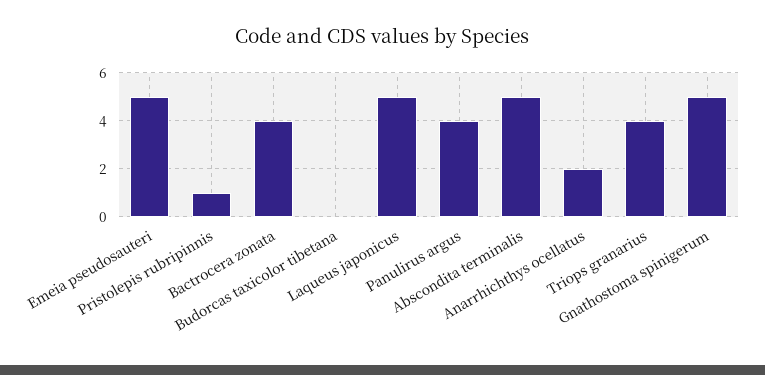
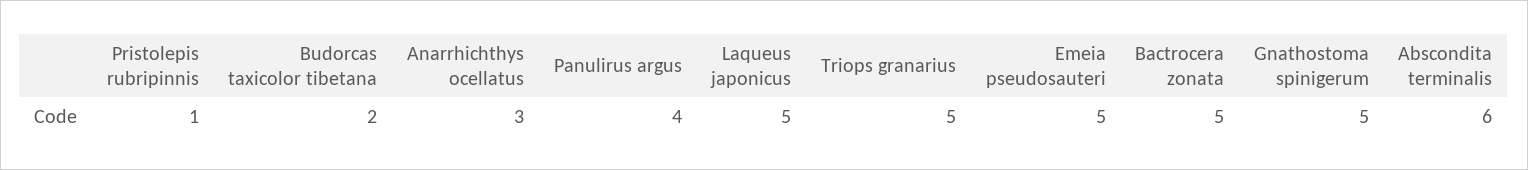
  {
    "Emeia pseudosauteri": 5,
    "Pristolepis rubripinnis": 1,
-   "Bactrocera zonata": 4,
+   "Bactrocera zonata": 5,
-   "Budorcas taxicolor tibetana": 0,
+   "Budorcas taxicolor tibetana": 2,
    "Laqueus japonicus": 5,
    "Panulirus argus": 4,
-   "Abscondita terminalis": 5,
+   "Abscondita terminalis": 6,
-   "Anarrhichthys ocellatus": 2,
+   "Anarrhichthys ocellatus": 3,
-   "Triops granarius": 4,
+   "Triops granarius": 5,
    "Gnathostoma spinigerum": 5
  }

